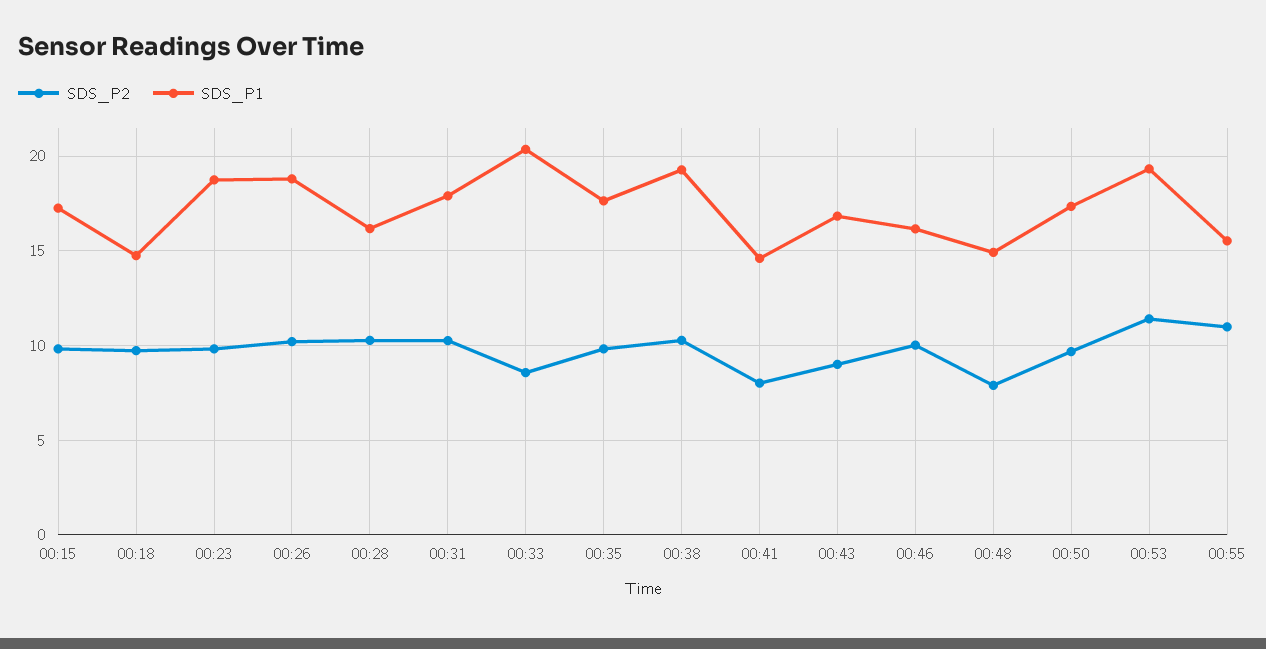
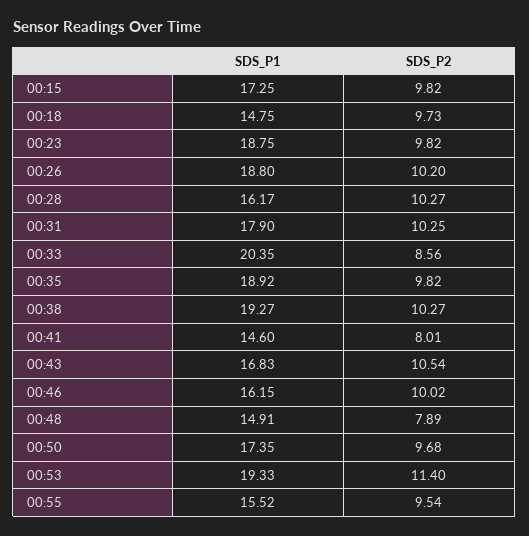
  {
    "SDS_P2": {
      "00:15": 9.82,
      "00:18": 9.73,
      "00:23": 9.82,
      "00:26": 10.2,
      "00:28": 10.27,
      "00:31": 10.25,
      "00:33": 8.56,
      "00:35": 9.82,
      "00:38": 10.27,
      "00:41": 8.01,
-     "00:43": 9,
+     "00:43": 10.54,
      "00:46": 10.02,
      "00:48": 7.89,
      "00:50": 9.68,
      "00:53": 11.4,
-     "00:55": 11
+     "00:55": 9.54
    },
    "SDS_P1": {
      "00:15": 17.25,
      "00:18": 14.75,
      "00:23": 18.75,
      "00:26": 18.8,
      "00:28": 16.17,
      "00:31": 17.9,
      "00:33": 20.35,
-     "00:35": 17.5,
+     "00:35": 18.92,
      "00:38": 19.27,
      "00:41": 14.6,
      "00:43": 16.83,
      "00:46": 16.15,
      "00:48": 14.91,
      "00:50": 17.35,
      "00:53": 19.33,
      "00:55": 15.52
    }
  }

